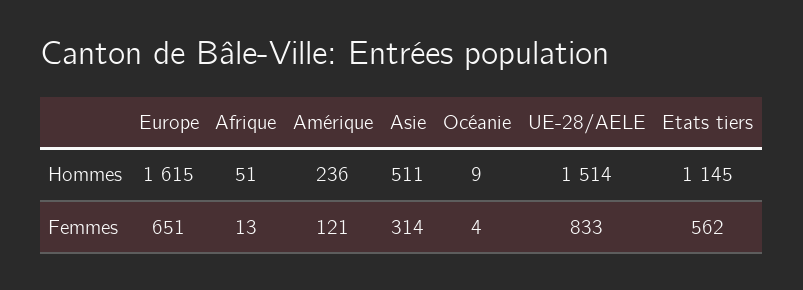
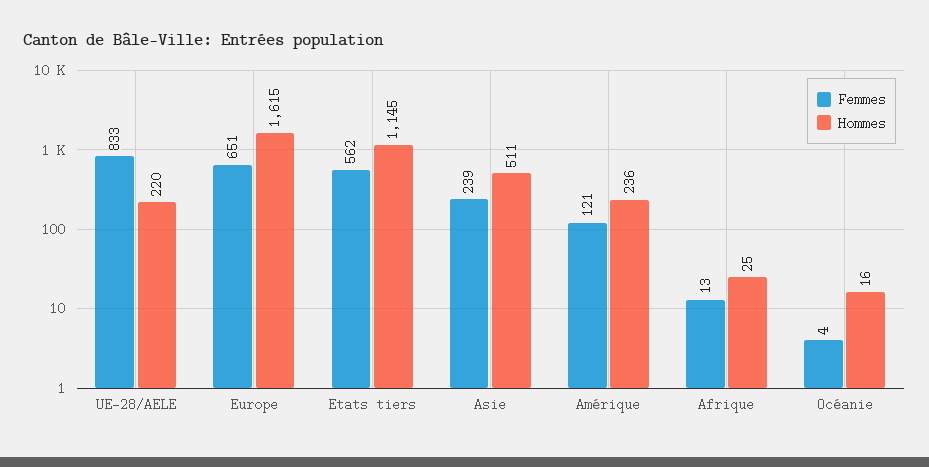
  {
    "Hommes": {
      "Europe": 1615,
-     "Afrique": 51,
+     "Afrique": 25,
      "Amérique": 236,
      "Asie": 511,
-     "Océanie": 9,
+     "Océanie": 16,
-     "UE-28/AELE": 1514,
+     "UE-28/AELE": 220,
      "Etats tiers": 1145
    },
    "Femmes": {
      "Europe": 651,
      "Afrique": 13,
      "Amérique": 121,
-     "Asie": 314,
+     "Asie": 239,
      "Océanie": 4,
      "UE-28/AELE": 833,
      "Etats tiers": 562
    }
  }

